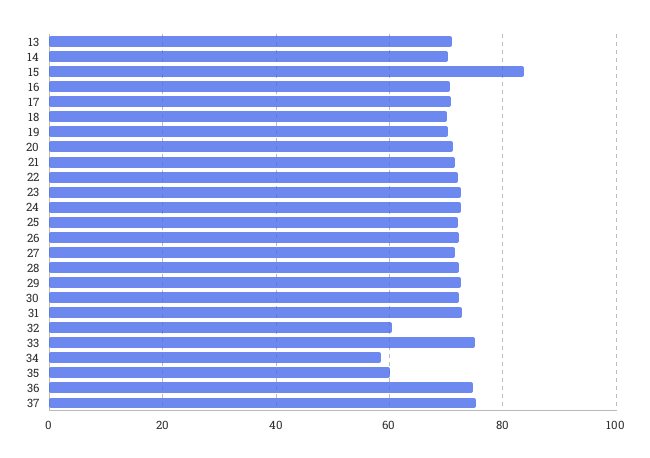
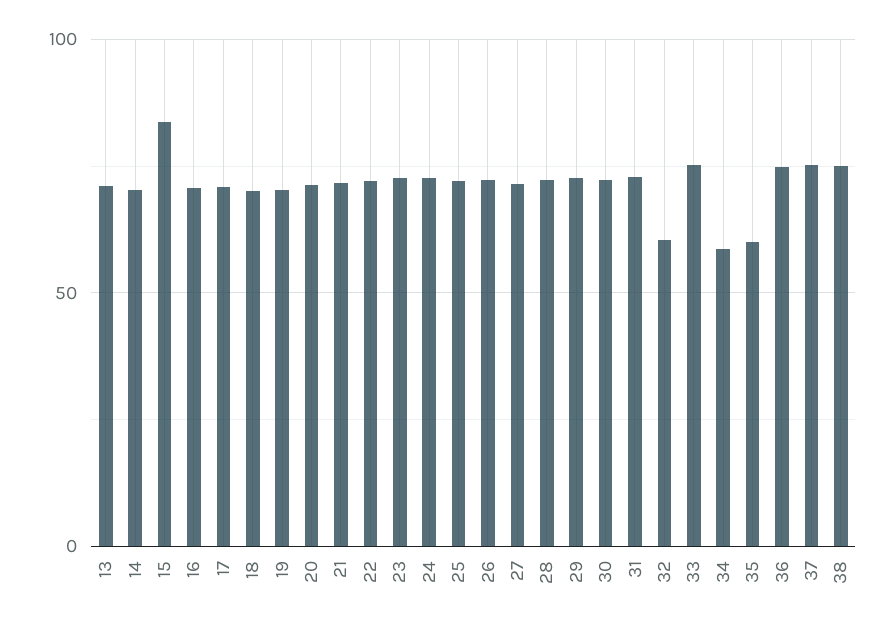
  {
    "13": 70,
    "14": 70,
    "15": 84,
    "16": 70,
    "17": 70,
    "18": 70,
    "19": 70,
    "20": 72,
    "21": 72,
    "22": 72,
    "23": 72,
    "24": 72,
    "25": 72,
    "26": 72,
    "27": 72,
    "28": 72,
    "29": 72,
    "30": 72,
    "31": 72,
    "32": 60,
    "33": 76,
    "34": 58,
    "35": 60,
    "36": 74,
-   "37": 76
+   "37": 76,
+   "38": 75
  }

